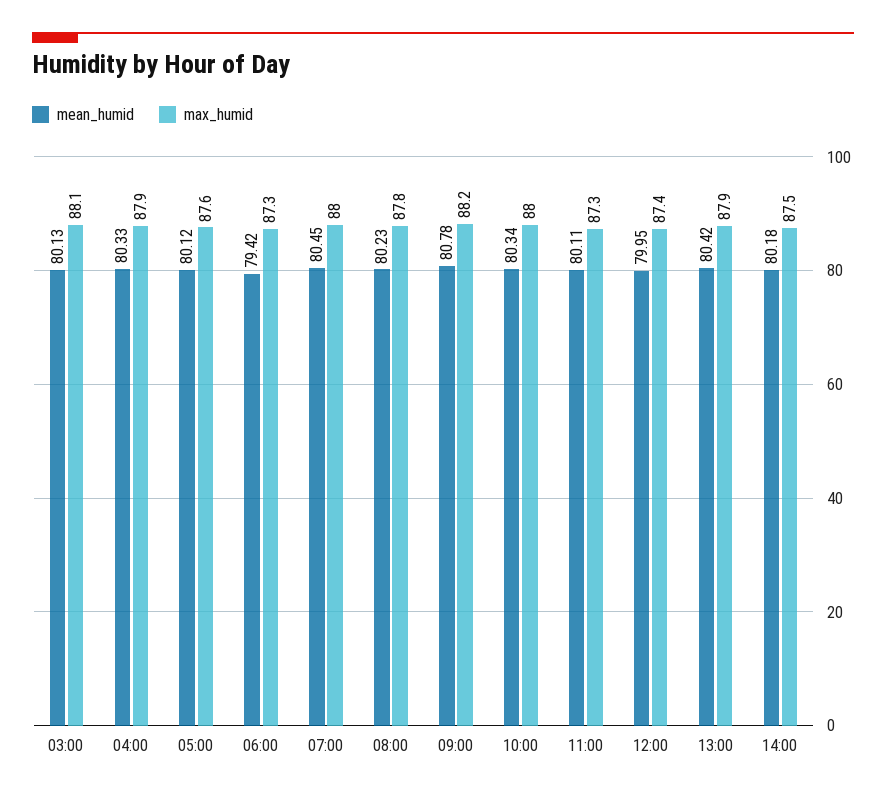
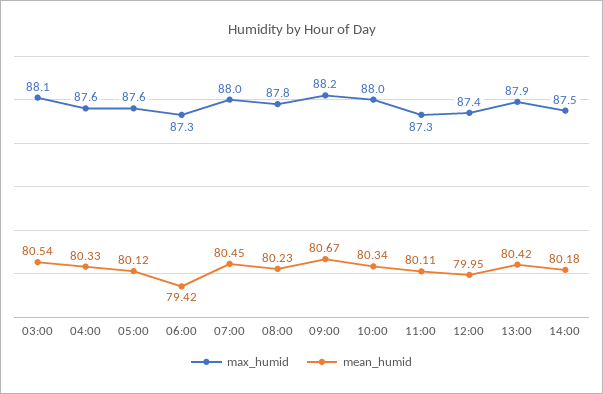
  {
    "mean_humid": {
-     "03:00": 80.13,
+     "03:00": 80.54,
      "04:00": 80.33,
      "05:00": 80.12,
      "06:00": 79.42,
      "07:00": 80.45,
      "08:00": 80.23,
-     "09:00": 80.78,
+     "09:00": 80.67,
      "10:00": 80.34,
      "11:00": 80.11,
      "12:00": 79.95,
      "13:00": 80.42,
      "14:00": 80.18
    },
    "max_humid": {
      "03:00": 88.1,
-     "04:00": 87.9,
+     "04:00": 87.6,
      "05:00": 87.6,
      "06:00": 87.3,
      "07:00": 88,
      "08:00": 87.8,
      "09:00": 88.2,
      "10:00": 88,
      "11:00": 87.3,
      "12:00": 87.4,
      "13:00": 87.9,
      "14:00": 87.5
    }
  }

